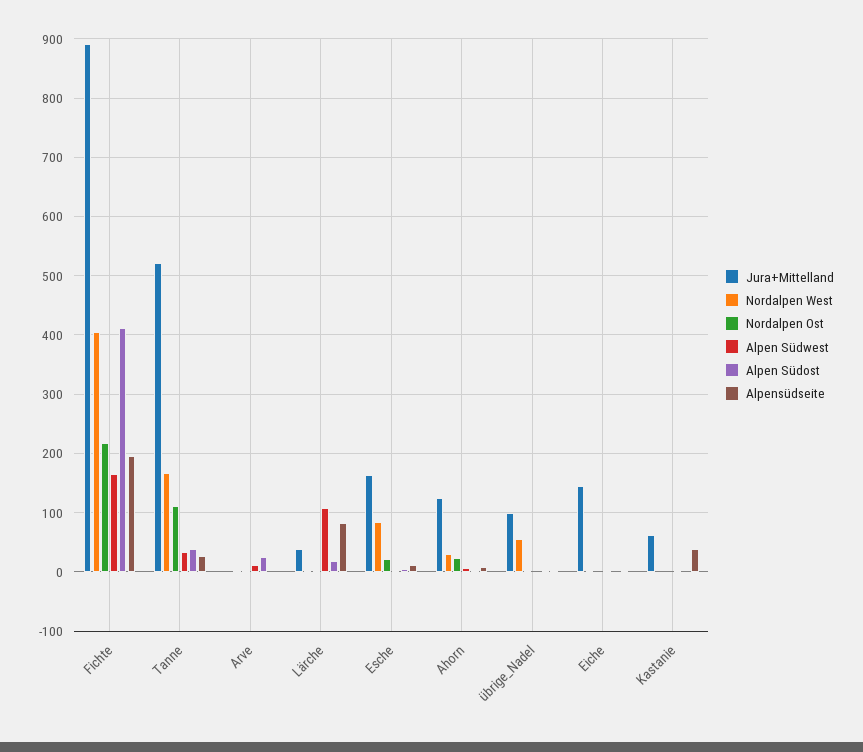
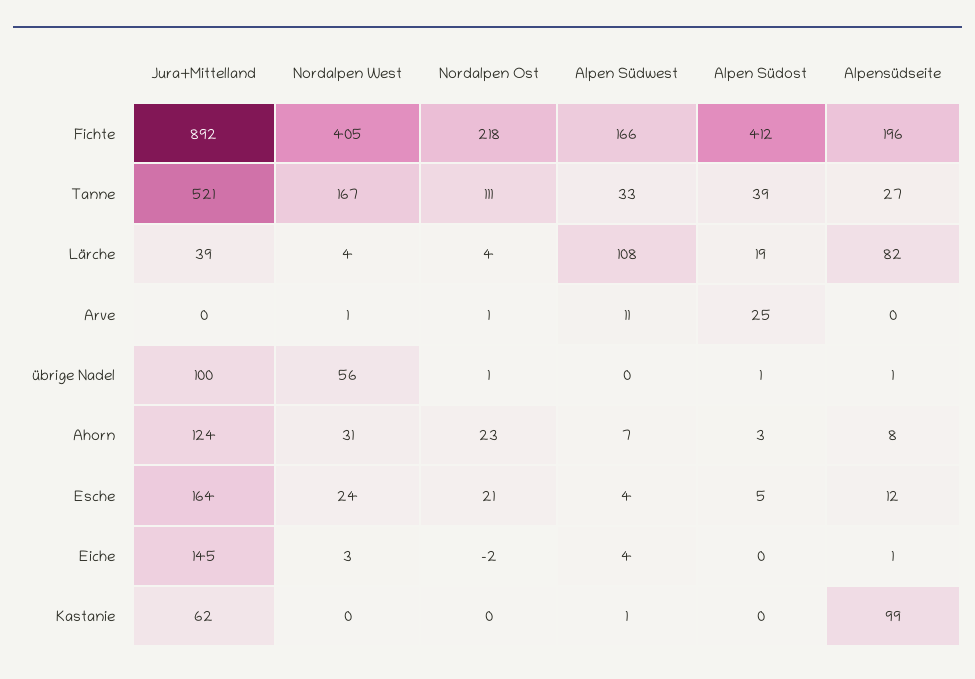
  {
    "Jura+Mittelland": {
      "Fichte": 892,
      "Tanne": 521,
      "Arve": 0,
      "Lärche": 39,
      "Esche": 164,
      "Ahorn": 124,
      "übrige_Nadel": 100,
      "Eiche": 145,
      "Kastanie": 62
    },
    "Nordalpen West": {
      "Fichte": 405,
      "Tanne": 167,
      "Arve": 1,
      "Lärche": 4,
-     "Esche": 80,
+     "Esche": 24,
      "Ahorn": 31,
      "übrige_Nadel": 56,
      "Eiche": 3,
      "Kastanie": 0
    },
    "Nordalpen Ost": {
      "Fichte": 218,
      "Tanne": 111,
      "Arve": 1,
      "Lärche": 4,
      "Esche": 21,
      "Ahorn": 23,
      "übrige_Nadel": 1,
      "Eiche": -2,
      "Kastanie": 0
    },
    "Alpen Südwest": {
      "Fichte": 166,
      "Tanne": 33,
      "Arve": 11,
      "Lärche": 108,
      "Esche": 4,
      "Ahorn": 7,
      "übrige_Nadel": 0,
      "Eiche": 4,
      "Kastanie": 1
    },
    "Alpen Südost": {
      "Fichte": 412,
      "Tanne": 39,
      "Arve": 25,
      "Lärche": 19,
      "Esche": 5,
      "Ahorn": 3,
      "übrige_Nadel": 1,
      "Eiche": 0,
      "Kastanie": 0
    },
    "Alpensüdseite": {
      "Fichte": 196,
      "Tanne": 27,
      "Arve": 0,
      "Lärche": 82,
      "Esche": 12,
      "Ahorn": 8,
      "übrige_Nadel": 1,
      "Eiche": 1,
-     "Kastanie": 40
+     "Kastanie": 99
    }
  }

